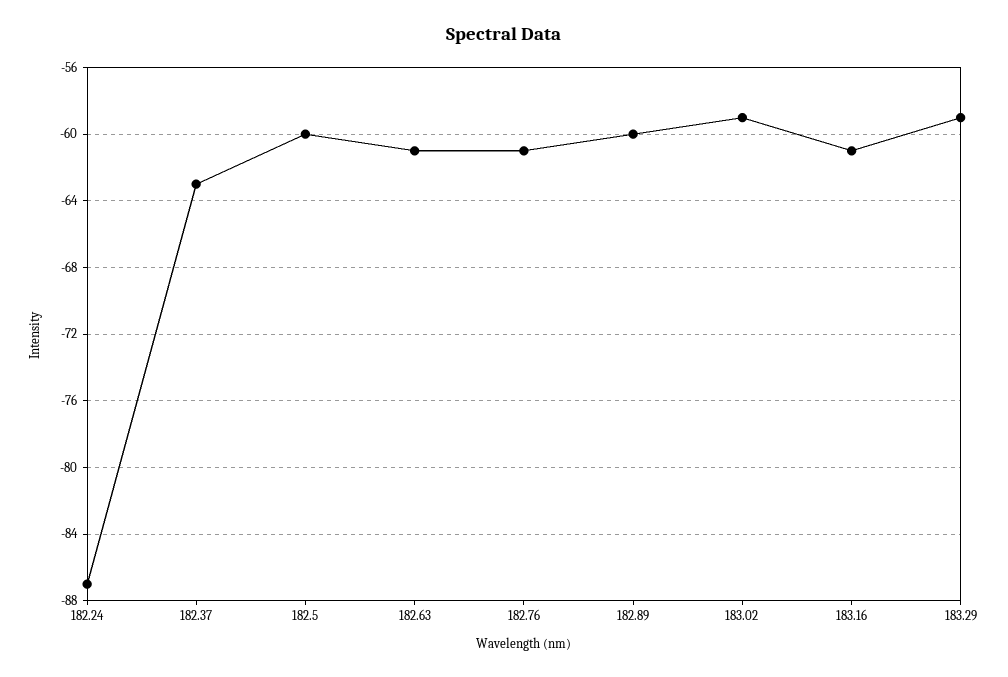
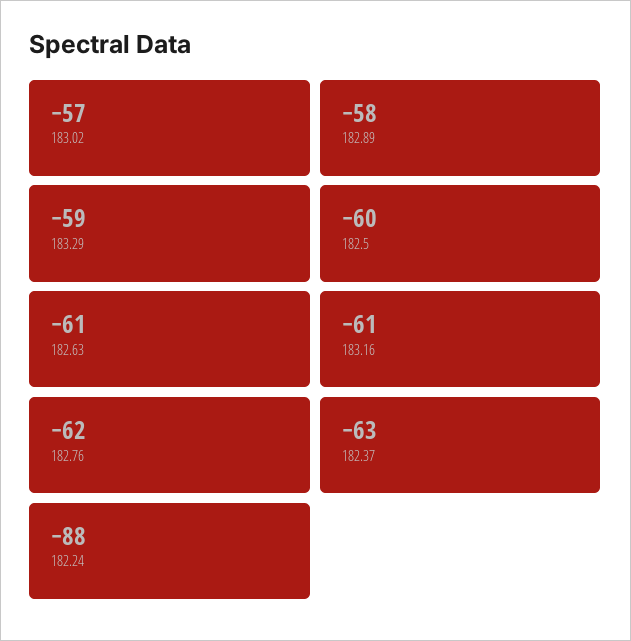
  {
-   "182.24": -87,
+   "182.24": -88,
    "182.37": -63,
    "182.5": -60,
    "182.63": -61,
-   "182.76": -61,
+   "182.76": -62,
-   "182.89": -60,
+   "182.89": -58,
-   "183.02": -59,
+   "183.02": -57,
    "183.16": -61,
    "183.29": -59
  }

